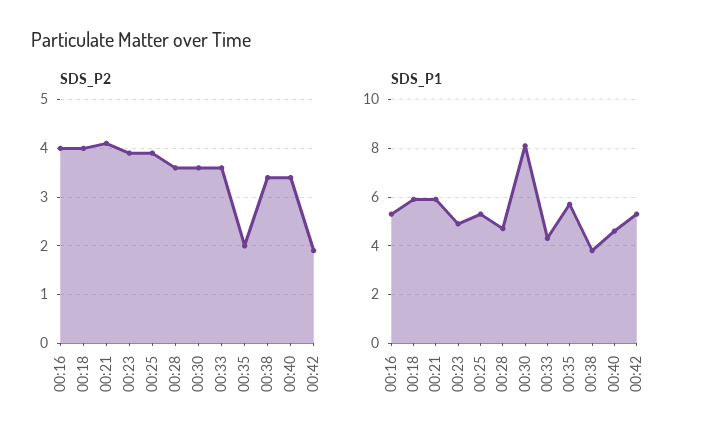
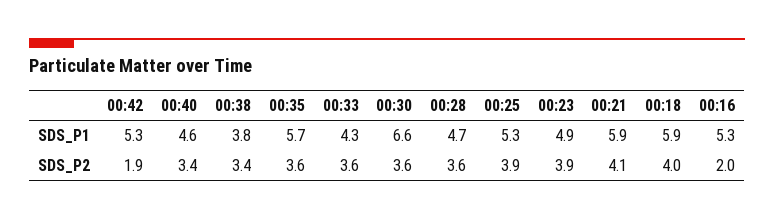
  {
    "SDS_P2": {
-     "00:16": 4,
+     "00:16": 2,
      "00:18": 4,
      "00:21": 4.1,
      "00:23": 3.9,
      "00:25": 3.9,
      "00:28": 3.6,
      "00:30": 3.6,
      "00:33": 3.6,
-     "00:35": 2,
+     "00:35": 3.6,
      "00:38": 3.4,
      "00:40": 3.4,
      "00:42": 1.9
    },
    "SDS_P1": {
      "00:16": 5.3,
      "00:18": 5.9,
      "00:21": 5.9,
      "00:23": 4.9,
      "00:25": 5.3,
      "00:28": 4.7,
-     "00:30": 8,
+     "00:30": 6.6,
      "00:33": 4.3,
      "00:35": 5.7,
      "00:38": 3.8,
      "00:40": 4.6,
      "00:42": 5.3
    }
  }

